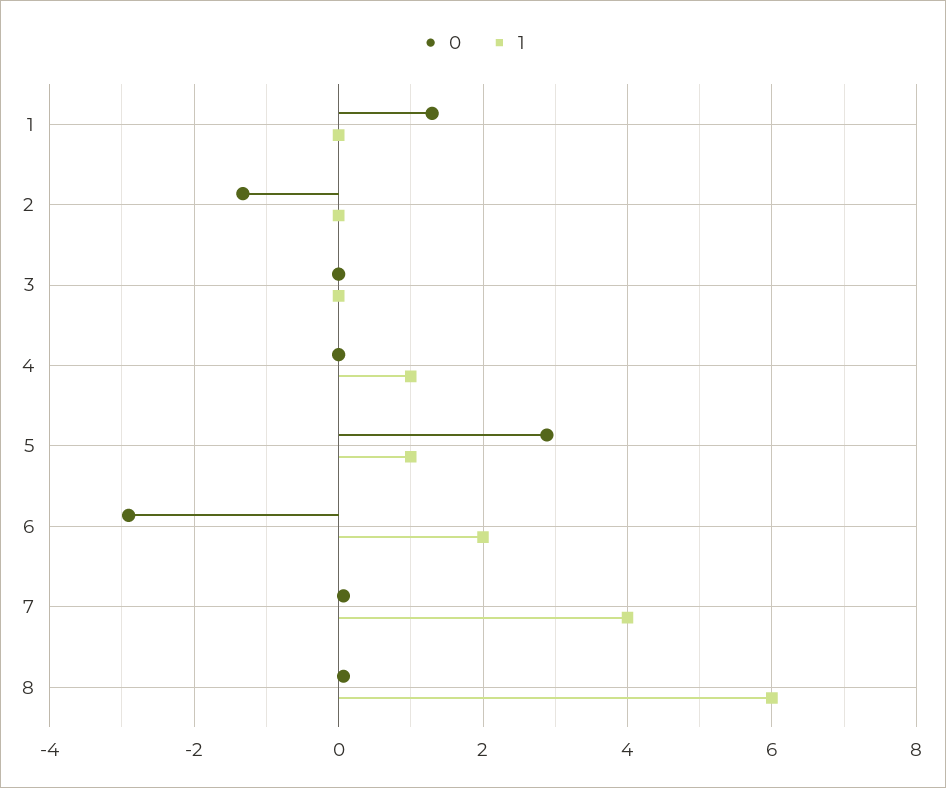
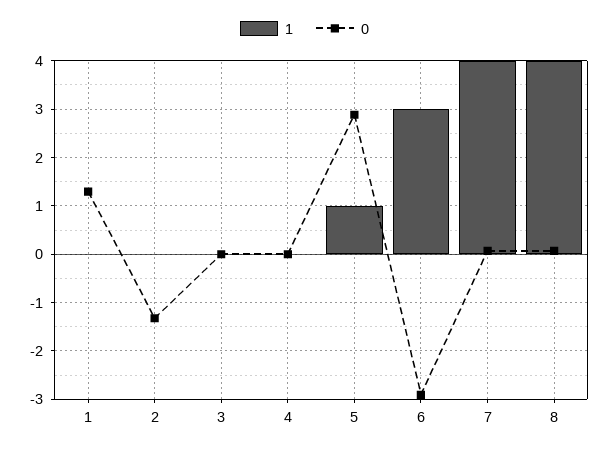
  {
    "0": {
      "1": 1.2,
      "2": -1.4,
      "3": 0,
      "4": 0,
      "5": 2.8,
      "6": -3,
      "7": 0,
      "8": 0
    },
    "1": {
      "1": 0,
      "2": 0,
      "3": 0,
-     "4": 1,
+     "4": 0,
      "5": 1,
-     "6": 2,
+     "6": 3,
      "7": 4,
-     "8": 6
+     "8": 4
    }
  }

